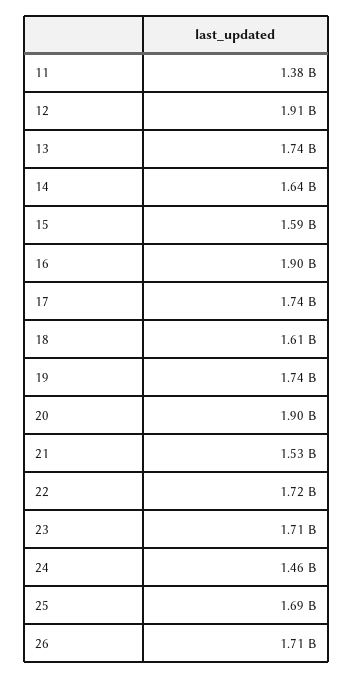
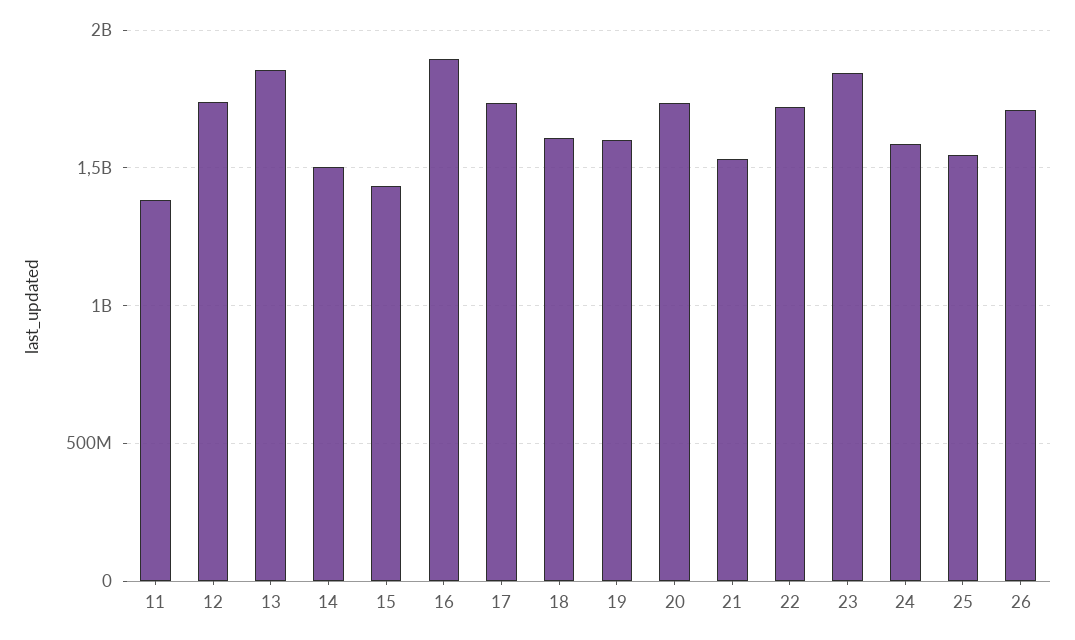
  {
    "11": 1380000000,
-   "12": 1910000000,
+   "12": 1750000000,
-   "13": 1740000000,
+   "13": 1850000000,
-   "14": 1640000000,
+   "14": 1500000000,
-   "15": 1590000000,
+   "15": 1450000000,
    "16": 1900000000,
    "17": 1740000000,
    "18": 1610000000,
-   "19": 1740000000,
+   "19": 1600000000,
-   "20": 1900000000,
+   "20": 1750000000,
    "21": 1530000000,
    "22": 1720000000,
-   "23": 1710000000,
+   "23": 1850000000,
-   "24": 1460000000,
+   "24": 1600000000,
-   "25": 1690000000,
+   "25": 1550000000,
    "26": 1710000000
  }

